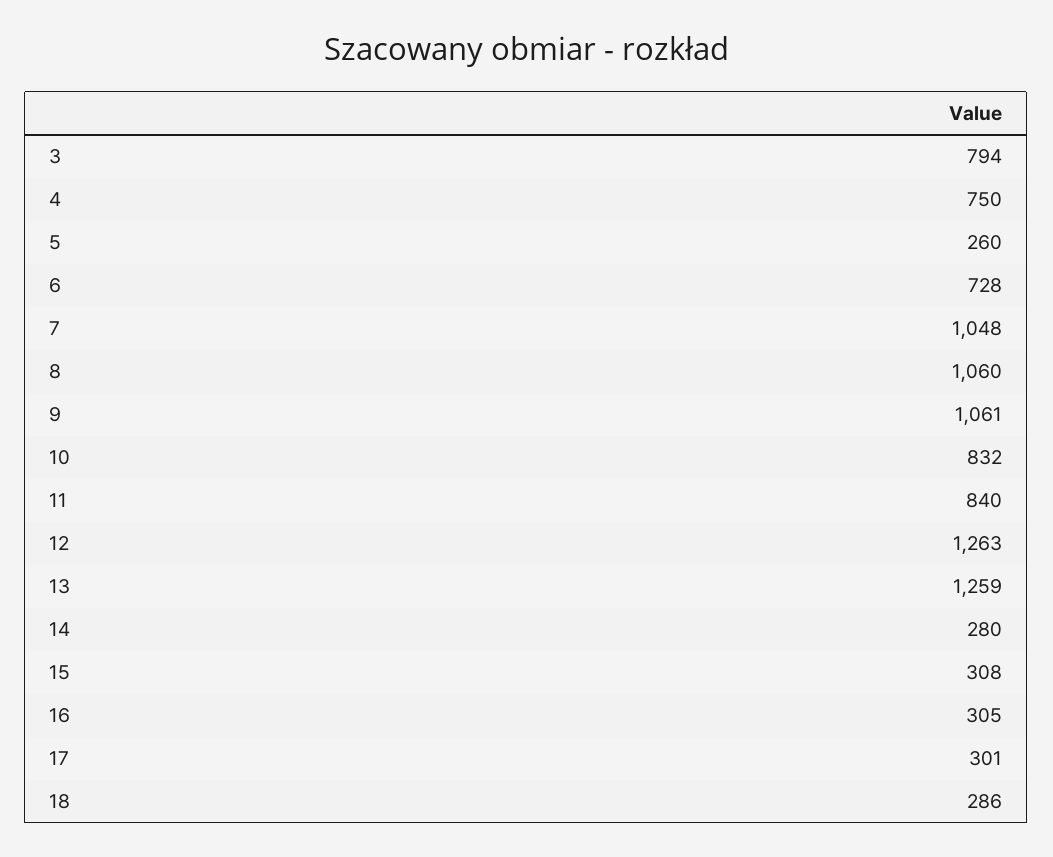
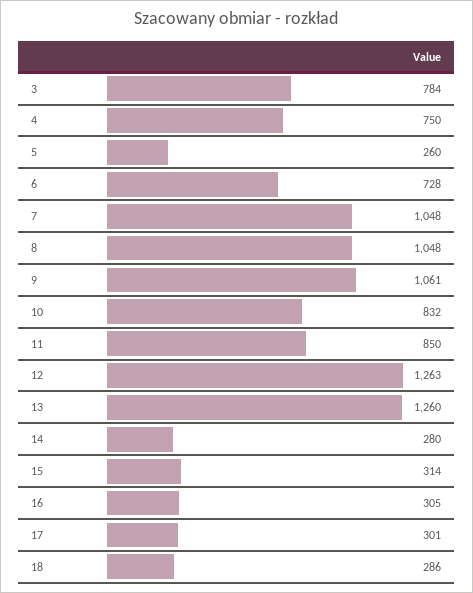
  {
-   "3": 794,
+   "3": 784,
    "4": 750,
    "5": 260,
    "6": 728,
    "7": 1048,
-   "8": 1060,
+   "8": 1048,
    "9": 1061,
    "10": 832,
-   "11": 840,
+   "11": 850,
    "12": 1263,
-   "13": 1259,
+   "13": 1260,
    "14": 280,
-   "15": 308,
+   "15": 314,
    "16": 305,
    "17": 301,
    "18": 286
  }

